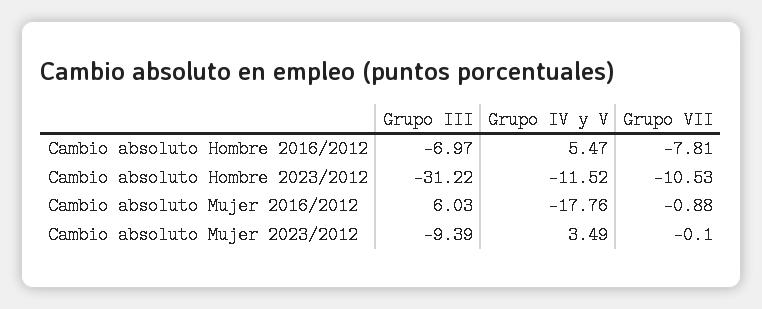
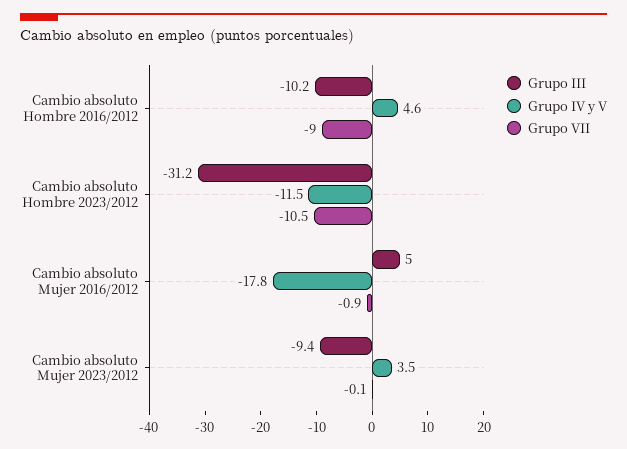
  {
    "Grupo III": {
-     "Cambio absoluto Hombre 2016/2012": -6.97,
+     "Cambio absoluto Hombre 2016/2012": -10.2,
      "Cambio absoluto Hombre 2023/2012": -31.22,
-     "Cambio absoluto Mujer 2016/2012": 6.03,
+     "Cambio absoluto Mujer 2016/2012": 5,
      "Cambio absoluto Mujer 2023/2012": -9.39
    },
    "Grupo IV y V": {
-     "Cambio absoluto Hombre 2016/2012": 5.47,
+     "Cambio absoluto Hombre 2016/2012": 4.6,
      "Cambio absoluto Hombre 2023/2012": -11.52,
      "Cambio absoluto Mujer 2016/2012": -17.76,
      "Cambio absoluto Mujer 2023/2012": 3.49
    },
    "Grupo VII": {
-     "Cambio absoluto Hombre 2016/2012": -7.81,
+     "Cambio absoluto Hombre 2016/2012": -9,
      "Cambio absoluto Hombre 2023/2012": -10.53,
      "Cambio absoluto Mujer 2016/2012": -0.88,
      "Cambio absoluto Mujer 2023/2012": -0.1
    }
  }

